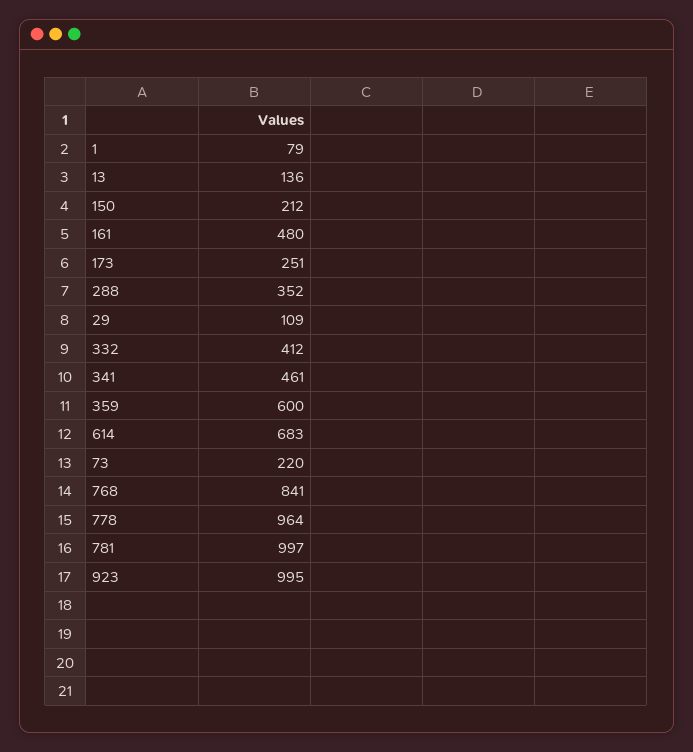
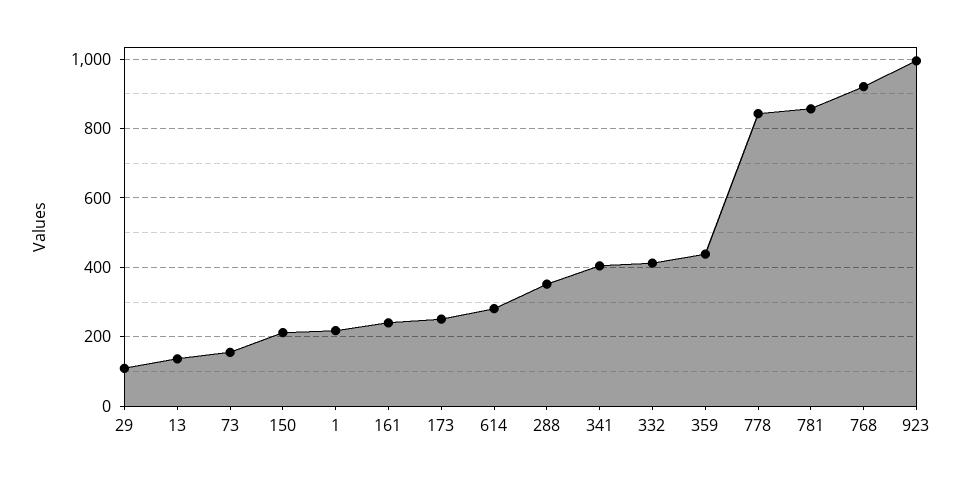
  {
-   "1": 79,
+   "1": 220,
    "13": 136,
    "150": 212,
-   "161": 480,
+   "161": 240,
    "173": 251,
    "288": 352,
    "29": 109,
    "332": 412,
-   "341": 461,
+   "341": 400,
-   "359": 600,
+   "359": 440,
-   "614": 683,
+   "614": 280,
-   "73": 220,
+   "73": 160,
-   "768": 841,
+   "768": 920,
-   "778": 964,
+   "778": 840,
-   "781": 997,
+   "781": 860,
    "923": 995
  }

